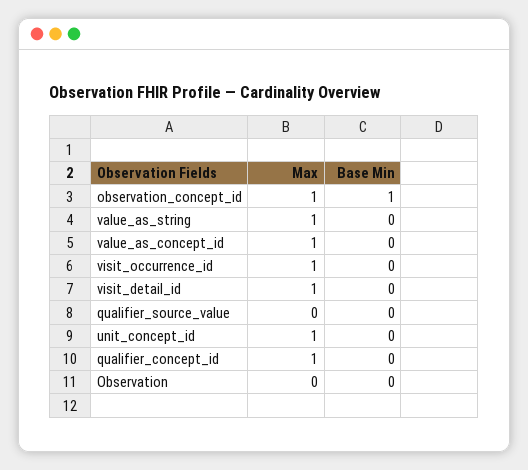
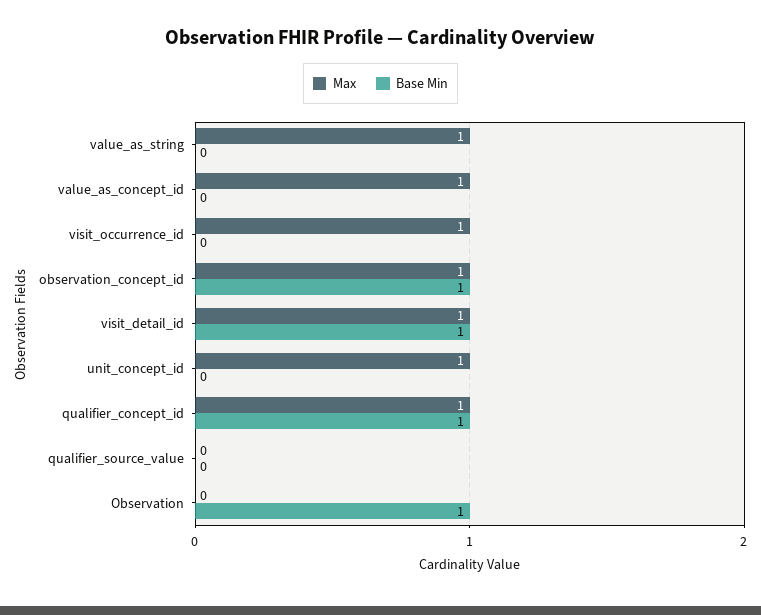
  {
    "Max": {
      "observation_concept_id": 1,
      "value_as_string": 1,
      "value_as_concept_id": 1,
      "visit_occurrence_id": 1,
      "visit_detail_id": 1,
      "qualifier_source_value": 0,
      "unit_concept_id": 1,
      "qualifier_concept_id": 1,
      "Observation": 0
    },
    "Base Min": {
      "observation_concept_id": 1,
      "value_as_string": 0,
      "value_as_concept_id": 0,
      "visit_occurrence_id": 0,
-     "visit_detail_id": 0,
+     "visit_detail_id": 1,
      "qualifier_source_value": 0,
      "unit_concept_id": 0,
-     "qualifier_concept_id": 0,
+     "qualifier_concept_id": 1,
-     "Observation": 0
+     "Observation": 1
    }
  }

